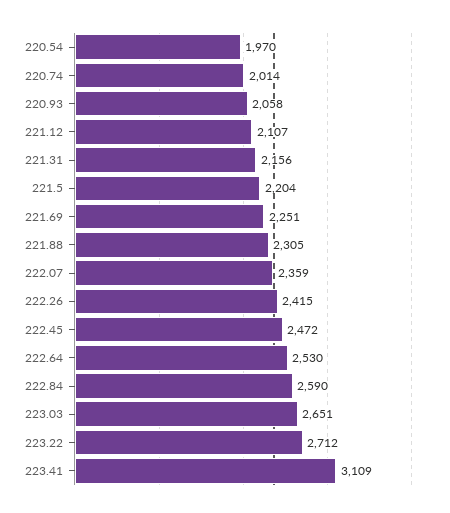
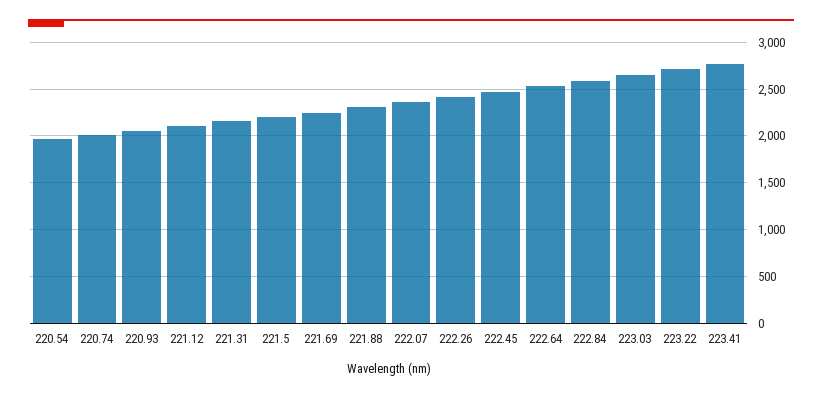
  {
    "220.54": 1970,
    "220.74": 2014,
    "220.93": 2058,
    "221.12": 2107,
    "221.31": 2156,
    "221.5": 2204,
    "221.69": 2251,
    "221.88": 2305,
    "222.07": 2359,
    "222.26": 2415,
    "222.45": 2472,
    "222.64": 2530,
    "222.84": 2590,
    "223.03": 2651,
    "223.22": 2712,
-   "223.41": 3109
+   "223.41": 2800
  }

